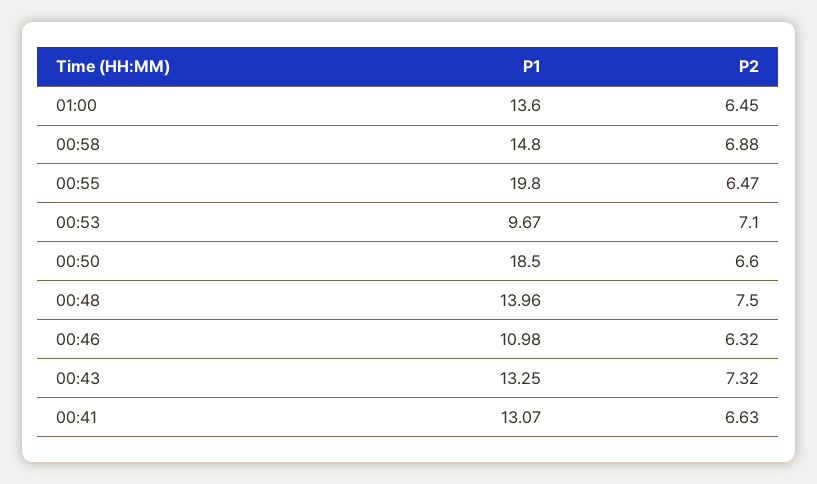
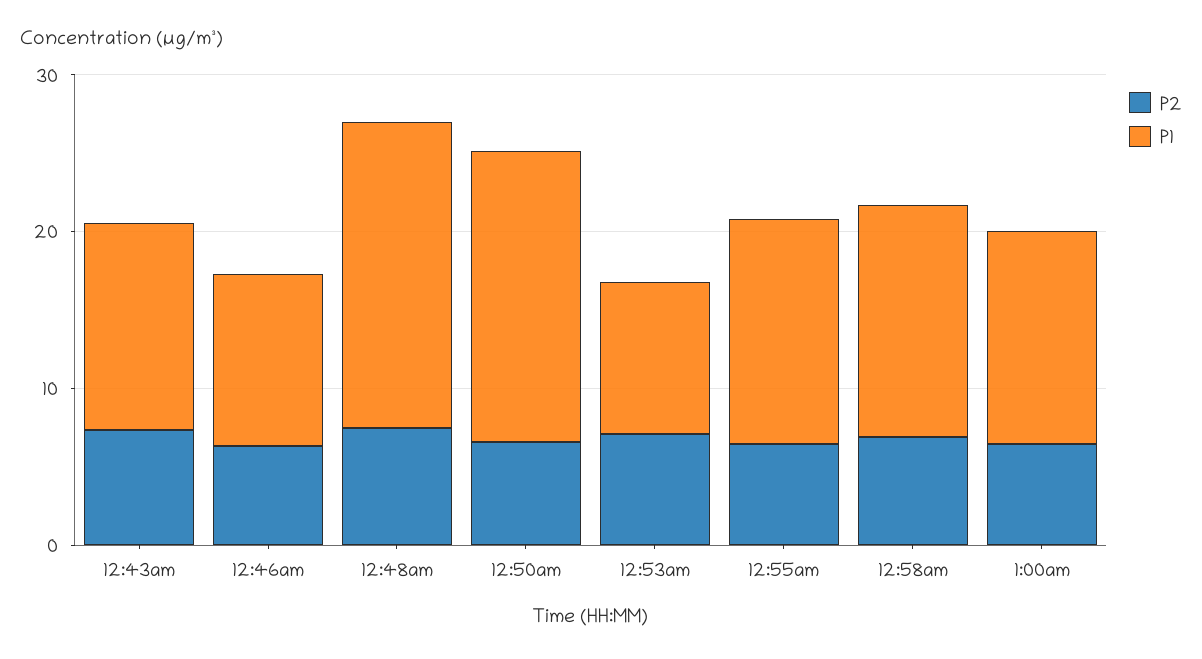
  {
    "P1": {
      "01:00": 13.6,
      "00:58": 14.8,
-     "00:55": 19.8,
+     "00:55": 14,
      "00:53": 9.67,
      "00:50": 18.5,
-     "00:48": 13.96,
+     "00:48": 20,
      "00:46": 10.98,
-     "00:43": 13.25,
+     "00:43": 13.25
-     "00:41": 13.07
    },
    "P2": {
      "01:00": 6.45,
      "00:58": 6.88,
      "00:55": 6.47,
      "00:53": 7.1,
      "00:50": 6.6,
      "00:48": 7.5,
      "00:46": 6.32,
-     "00:43": 7.32,
+     "00:43": 7.32
-     "00:41": 6.63
    }
  }

